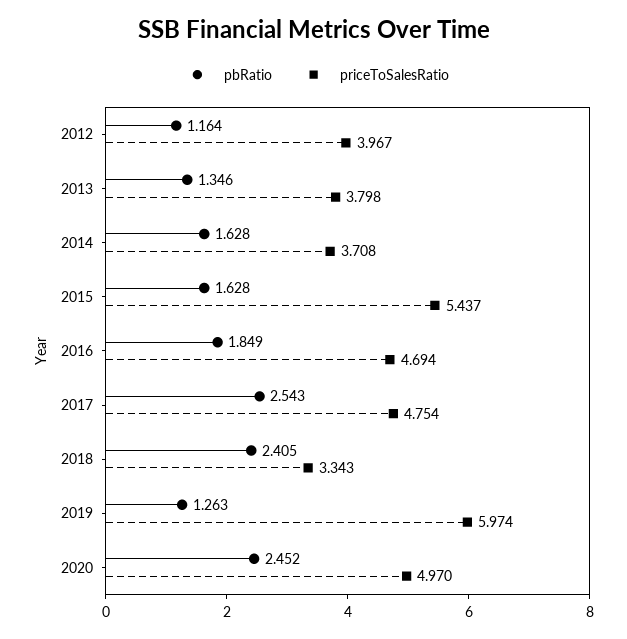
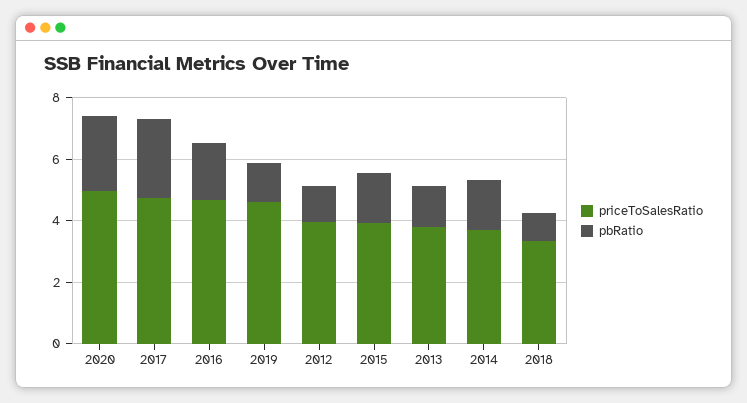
  {
    "pbRatio": {
      "2012": 1.164,
      "2013": 1.346,
      "2014": 1.628,
      "2015": 1.628,
      "2016": 1.849,
      "2017": 2.543,
-     "2018": 2.405,
+     "2018": 1,
      "2019": 1.263,
      "2020": 2.452
    },
    "priceToSalesRatio": {
      "2012": 3.967,
      "2013": 3.798,
      "2014": 3.708,
-     "2015": 5.437,
+     "2015": 4,
      "2016": 4.694,
      "2017": 4.754,
      "2018": 3.343,
-     "2019": 5.974,
+     "2019": 4.5,
      "2020": 4.97
    }
  }

